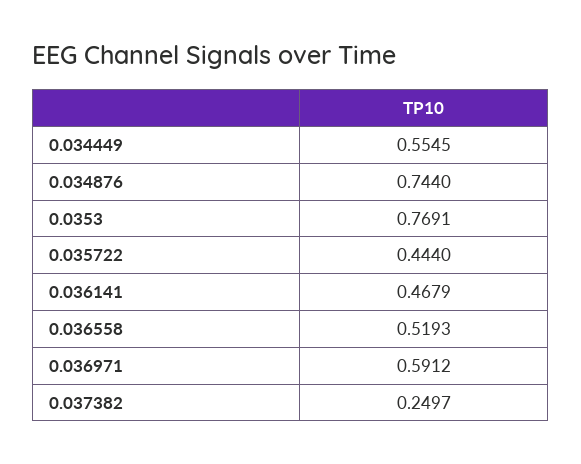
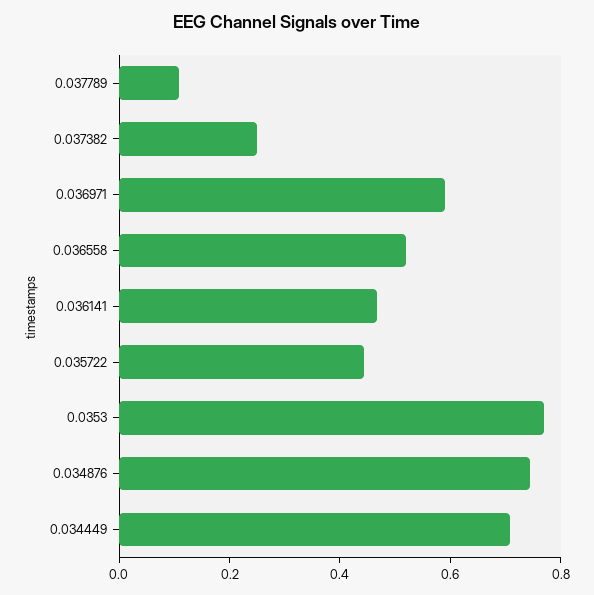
  {
-   "0.034449": 0.5545,
+   "0.034449": 0.7,
    "0.034876": 0.744,
    "0.0353": 0.7691,
    "0.035722": 0.444,
    "0.036141": 0.4679,
    "0.036558": 0.5193,
    "0.036971": 0.5912,
-   "0.037382": 0.2497
+   "0.037382": 0.2497,
+   "0.037789": 0.1
  }

